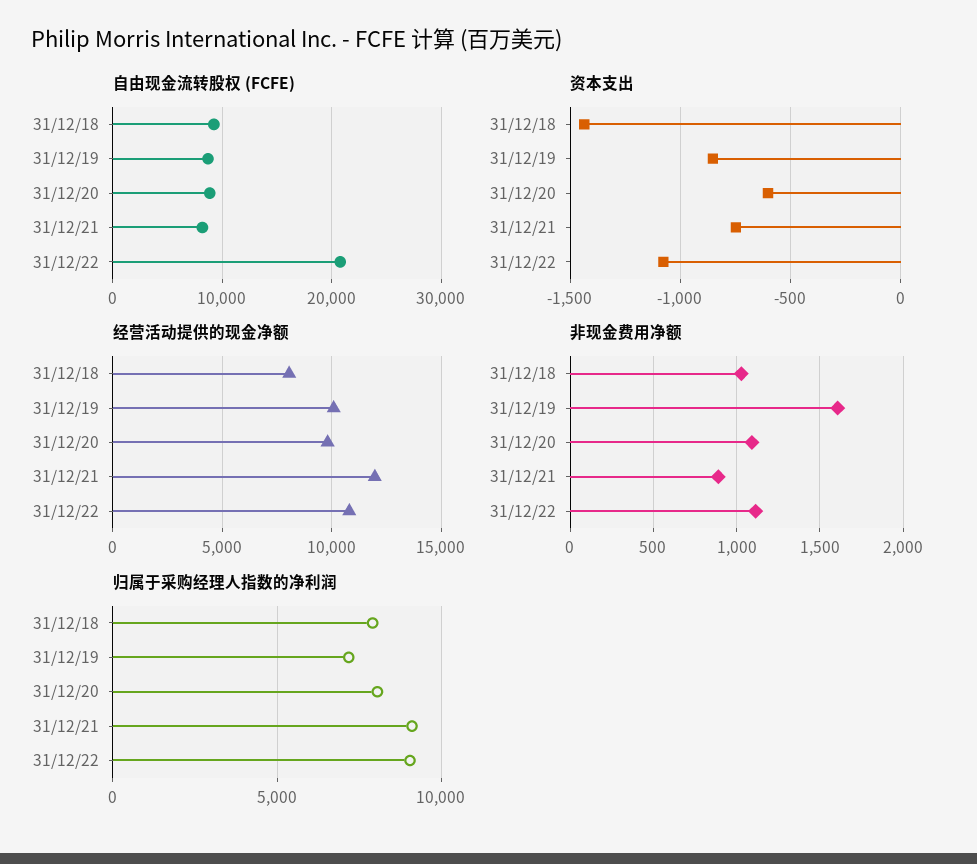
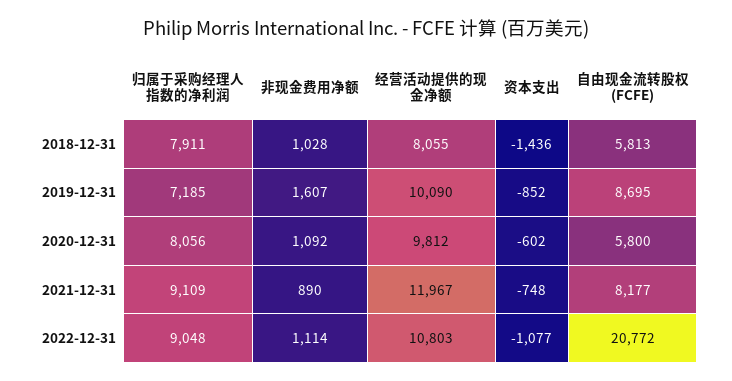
  {
    "自由现金流转股权 (FCFE)": {
-     "31/12/18": 9000,
+     "31/12/18": 5813,
      "31/12/19": 8695,
-     "31/12/20": 9000,
+     "31/12/20": 5800,
      "31/12/21": 8177,
      "31/12/22": 20772
    },
    "资本支出": {
      "31/12/18": -1436,
      "31/12/19": -852,
      "31/12/20": -602,
      "31/12/21": -748,
      "31/12/22": -1077
    },
    "经营活动提供的现金净额": {
      "31/12/18": 8055,
      "31/12/19": 10090,
      "31/12/20": 9812,
      "31/12/21": 11967,
      "31/12/22": 10803
    },
    "非现金费用净额": {
      "31/12/18": 1028,
      "31/12/19": 1607,
      "31/12/20": 1092,
      "31/12/21": 890,
      "31/12/22": 1114
    },
    "归属于采购经理人指数的净利润": {
      "31/12/18": 7911,
      "31/12/19": 7185,
      "31/12/20": 8056,
      "31/12/21": 9109,
      "31/12/22": 9048
    }
  }

